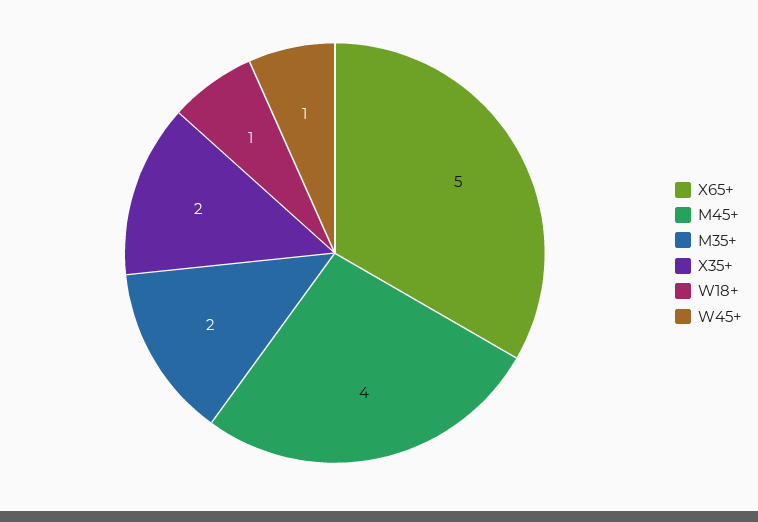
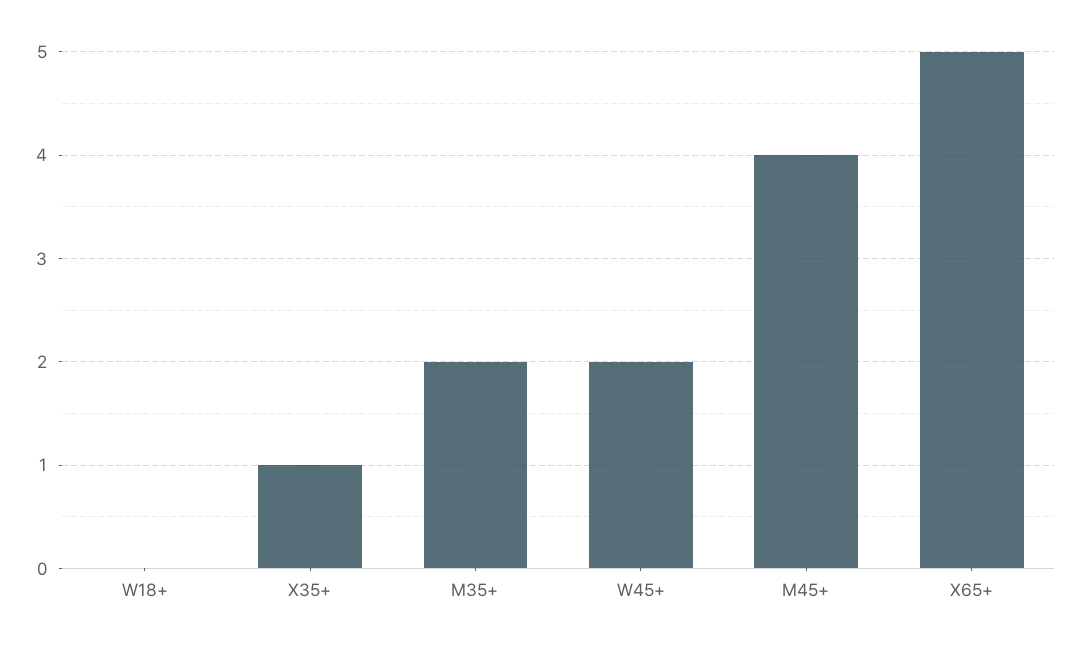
  {
    "X65+": 5,
    "M45+": 4,
    "M35+": 2,
-   "X35+": 2,
+   "X35+": 1,
-   "W18+": 1,
+   "W18+": 0,
-   "W45+": 1
+   "W45+": 2
  }

